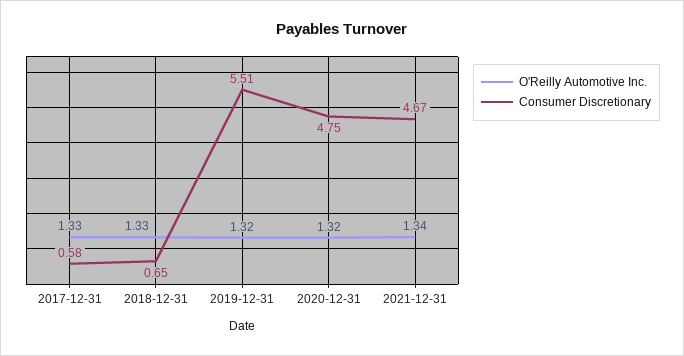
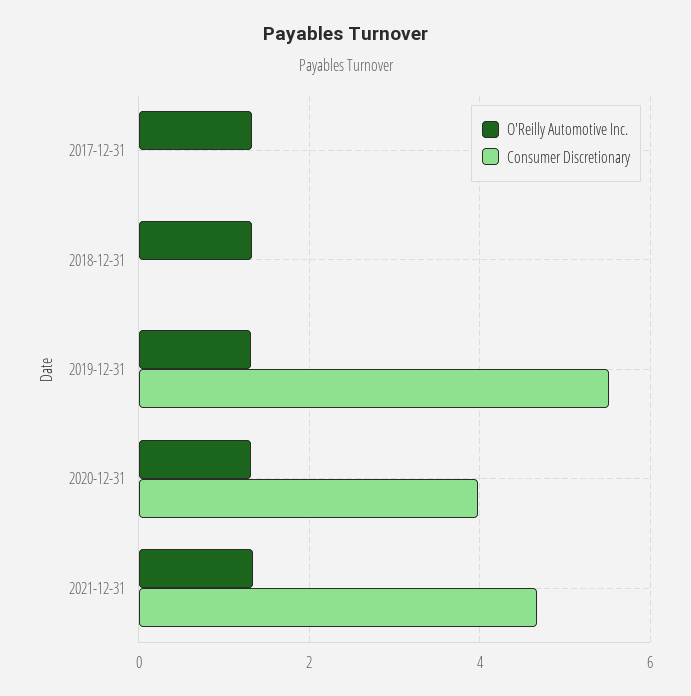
  {
    "O'Reilly Automotive Inc.": {
      "2017-12-31": 1.33,
      "2018-12-31": 1.33,
      "2019-12-31": 1.32,
      "2020-12-31": 1.32,
      "2021-12-31": 1.34
    },
    "Consumer Discretionary": {
-     "2017-12-31": 0.58,
+     "2017-12-31": 0,
-     "2018-12-31": 0.65,
+     "2018-12-31": 0,
      "2019-12-31": 5.51,
-     "2020-12-31": 4.75,
+     "2020-12-31": 4,
      "2021-12-31": 4.67
    }
  }

